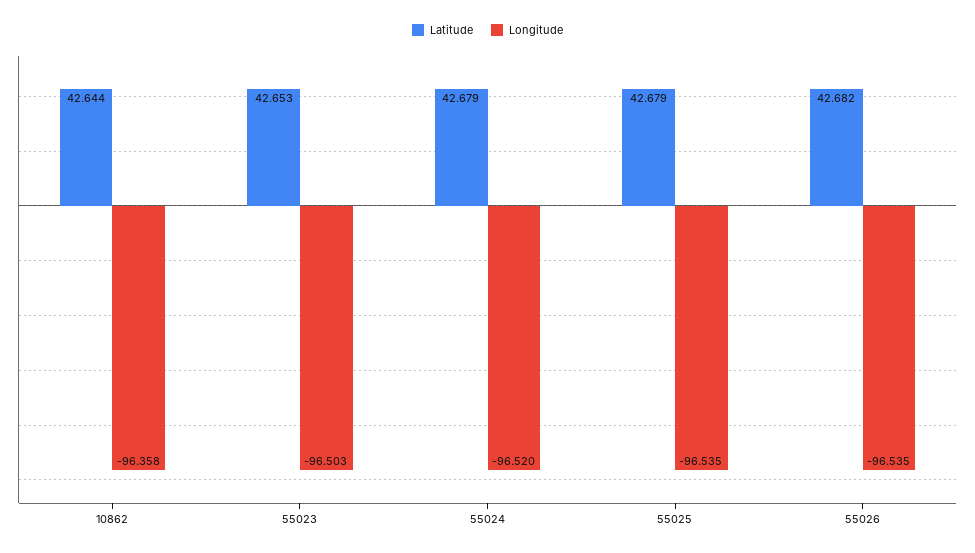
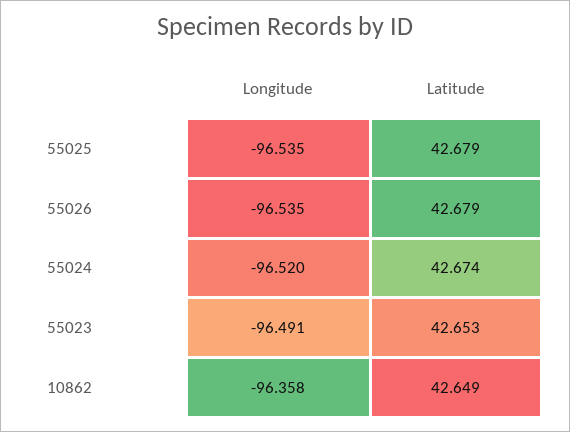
  {
    "Latitude": {
-     "10862": 42.644,
+     "10862": 42.649,
      "55023": 42.653,
-     "55024": 42.679,
+     "55024": 42.674,
      "55025": 42.679,
-     "55026": 42.682
+     "55026": 42.679
    },
    "Longitude": {
      "10862": -96.358,
-     "55023": -96.503,
+     "55023": -96.491,
      "55024": -96.52,
      "55025": -96.535,
      "55026": -96.535
    }
  }

